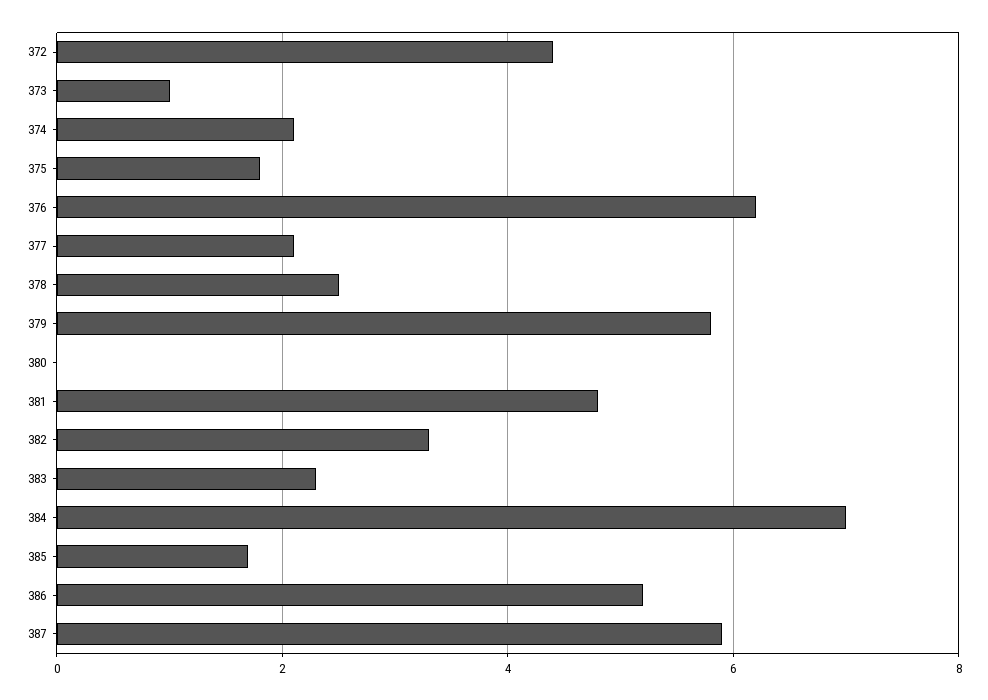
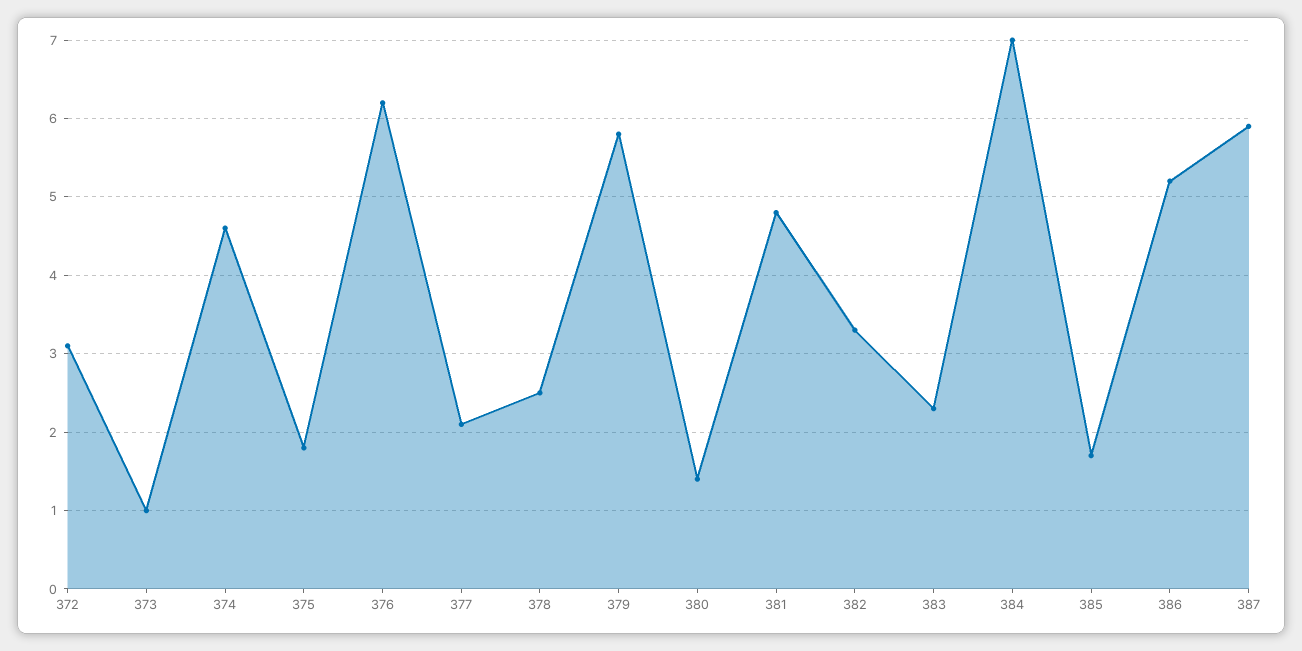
  {
-   "372": 4.5,
+   "372": 3.1,
    "373": 1,
-   "374": 2,
+   "374": 4.6,
    "375": 1.8,
    "376": 6.2,
    "377": 2.1,
    "378": 2.5,
    "379": 5.8,
-   "380": 0,
+   "380": 1.4,
    "381": 4.8,
    "382": 3.3,
    "383": 2.3,
    "384": 7,
    "385": 1.7,
    "386": 5.2,
    "387": 5.9
  }

